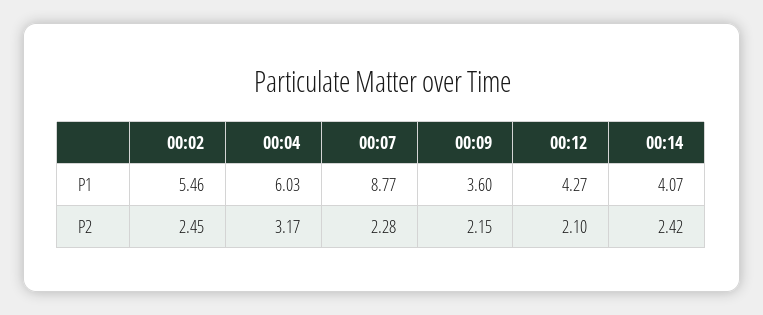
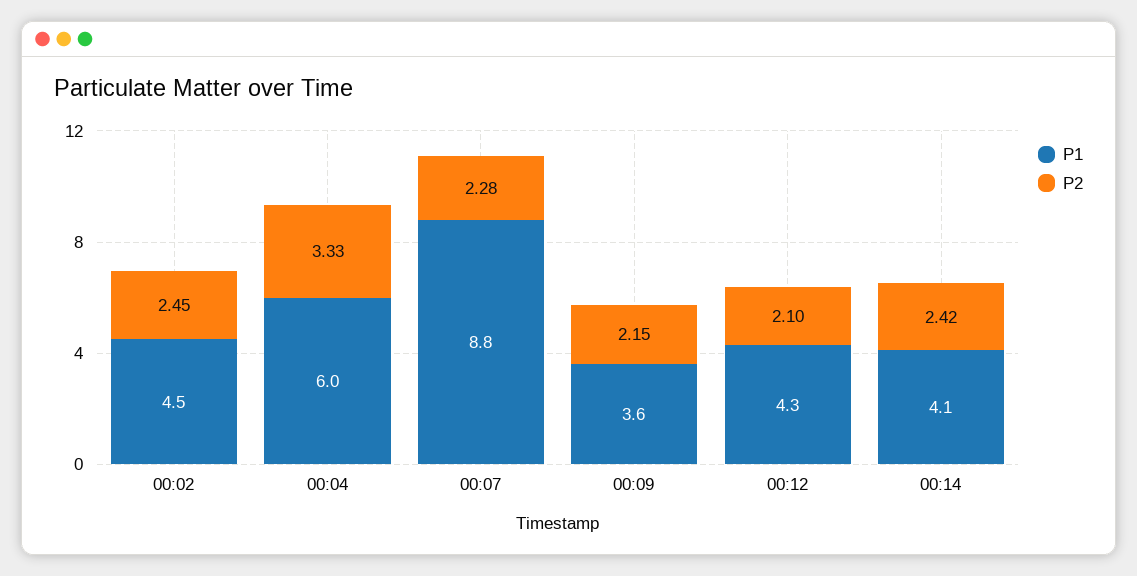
  {
    "P1": {
-     "00:02": 5.46,
+     "00:02": 4.5,
      "00:04": 6.03,
      "00:07": 8.77,
      "00:09": 3.6,
      "00:12": 4.27,
      "00:14": 4.07
    },
    "P2": {
      "00:02": 2.45,
-     "00:04": 3.17,
+     "00:04": 3.33,
      "00:07": 2.28,
      "00:09": 2.15,
      "00:12": 2.1,
      "00:14": 2.42
    }
  }

